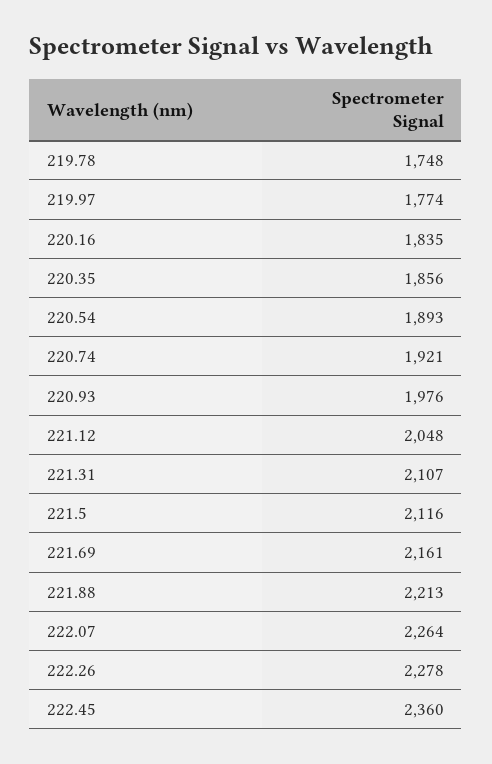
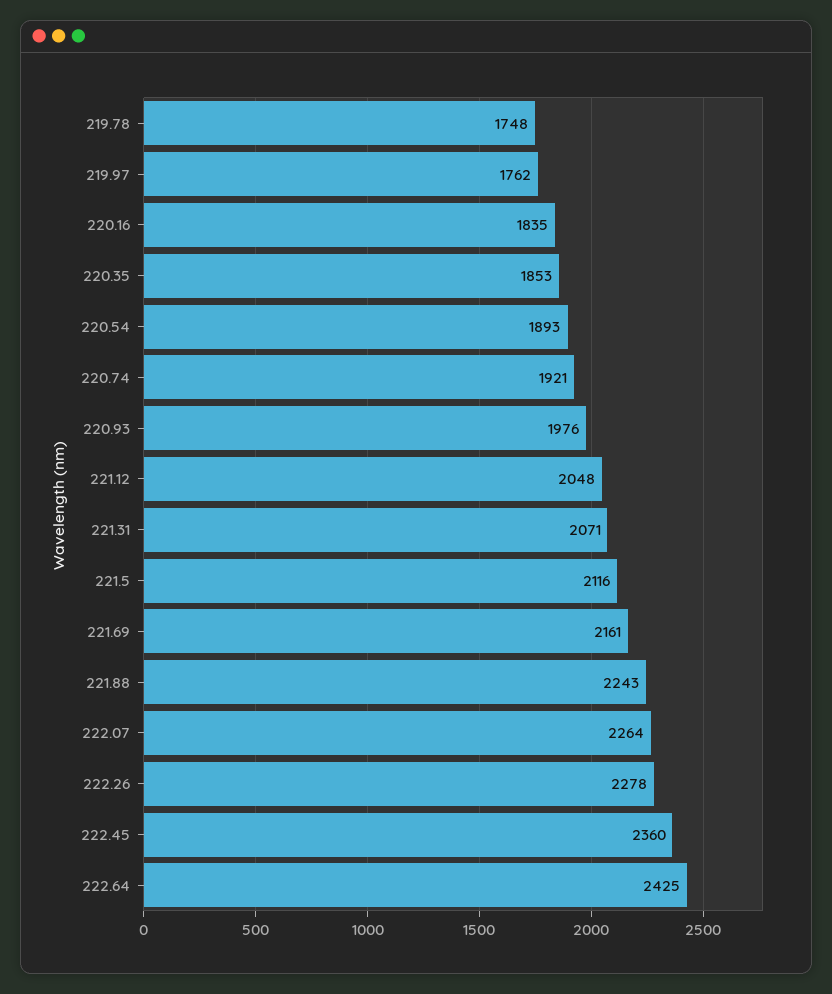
  {
    "219.78": 1748,
-   "219.97": 1774,
+   "219.97": 1762,
    "220.16": 1835,
-   "220.35": 1856,
+   "220.35": 1853,
    "220.54": 1893,
    "220.74": 1921,
    "220.93": 1976,
    "221.12": 2048,
-   "221.31": 2107,
+   "221.31": 2071,
    "221.5": 2116,
    "221.69": 2161,
-   "221.88": 2213,
+   "221.88": 2243,
    "222.07": 2264,
    "222.26": 2278,
-   "222.45": 2360
+   "222.45": 2360,
+   "222.64": 2425
  }

